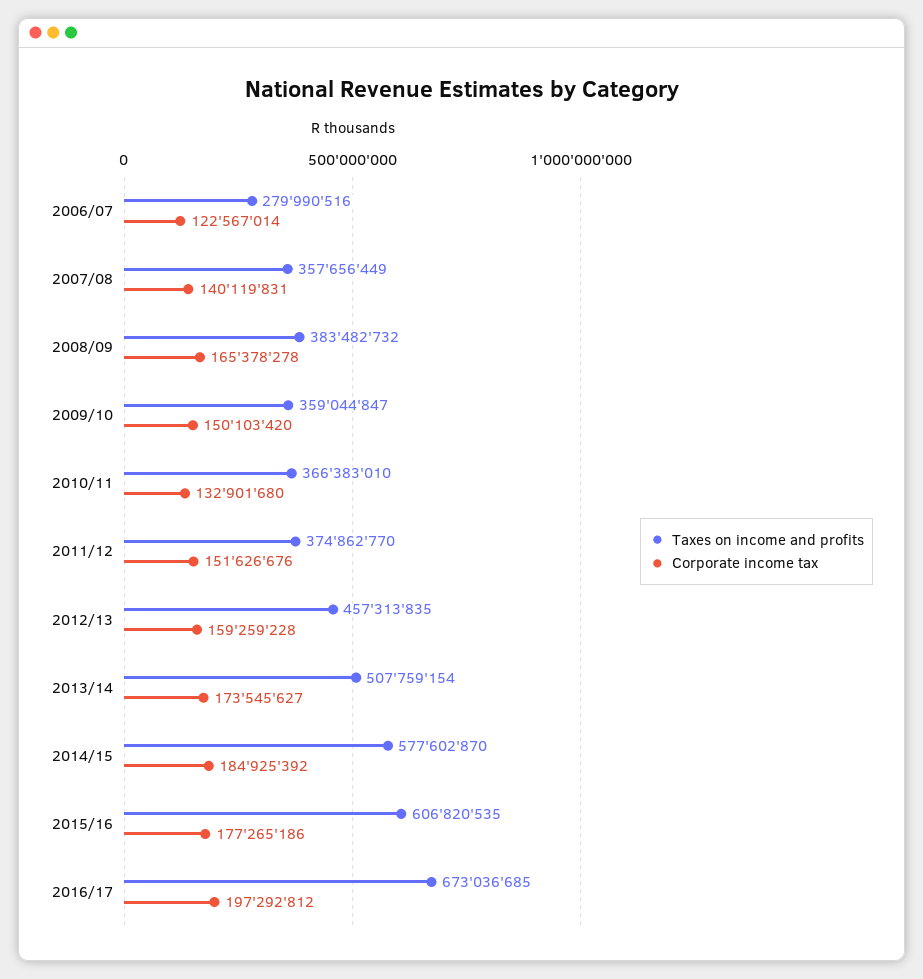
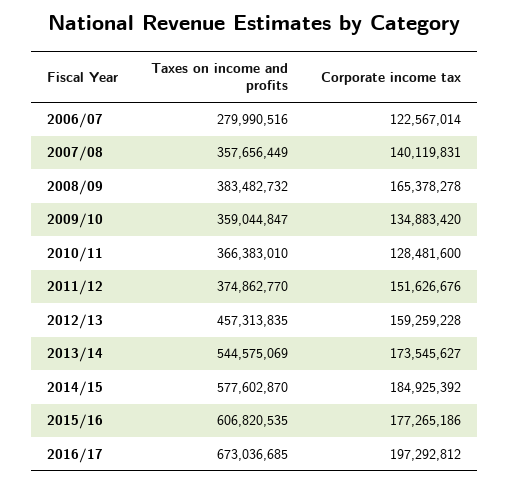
  {
    "Taxes on income and profits": {
      "2006/07": 279990516,
      "2007/08": 357656449,
      "2008/09": 383482732,
      "2009/10": 359044847,
      "2010/11": 366383010,
      "2011/12": 374862770,
      "2012/13": 457313835,
-     "2013/14": 507759154,
+     "2013/14": 544575069,
      "2014/15": 577602870,
      "2015/16": 606820535,
      "2016/17": 673036685
    },
    "Corporate income tax": {
      "2006/07": 122567014,
      "2007/08": 140119831,
      "2008/09": 165378278,
-     "2009/10": 150103420,
+     "2009/10": 134883420,
-     "2010/11": 132901680,
+     "2010/11": 128481600,
      "2011/12": 151626676,
      "2012/13": 159259228,
      "2013/14": 173545627,
      "2014/15": 184925392,
      "2015/16": 177265186,
      "2016/17": 197292812
    }
  }

